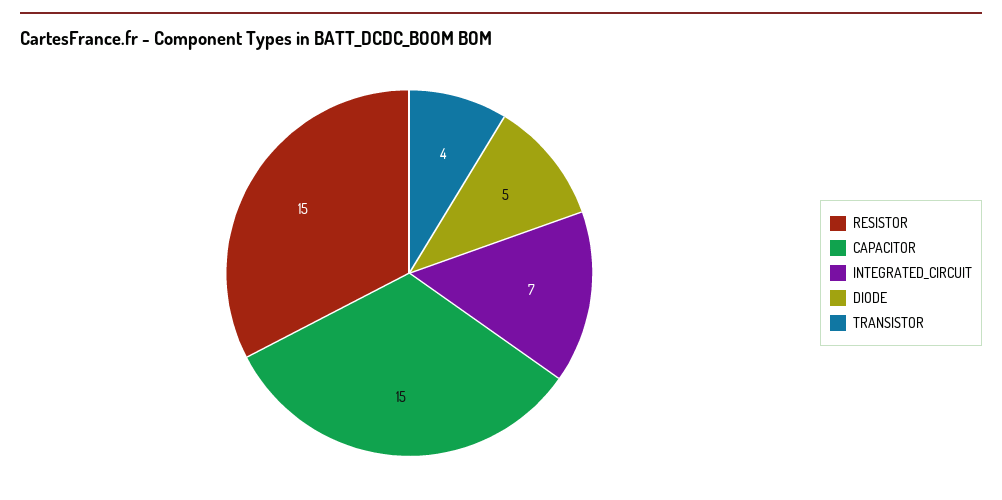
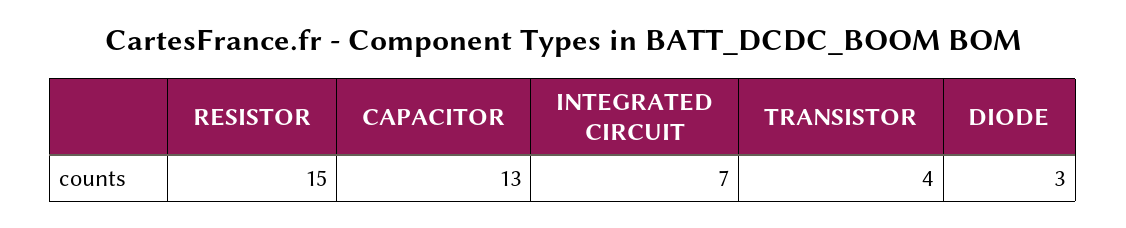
  {
    "RESISTOR": 15,
-   "CAPACITOR": 15,
+   "CAPACITOR": 13,
    "INTEGRATED_CIRCUIT": 7,
-   "DIODE": 5,
+   "DIODE": 3,
    "TRANSISTOR": 4
  }

